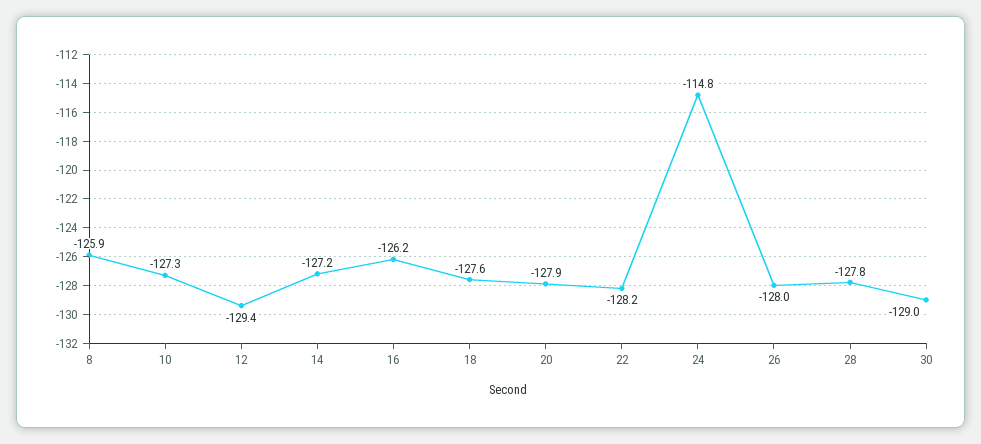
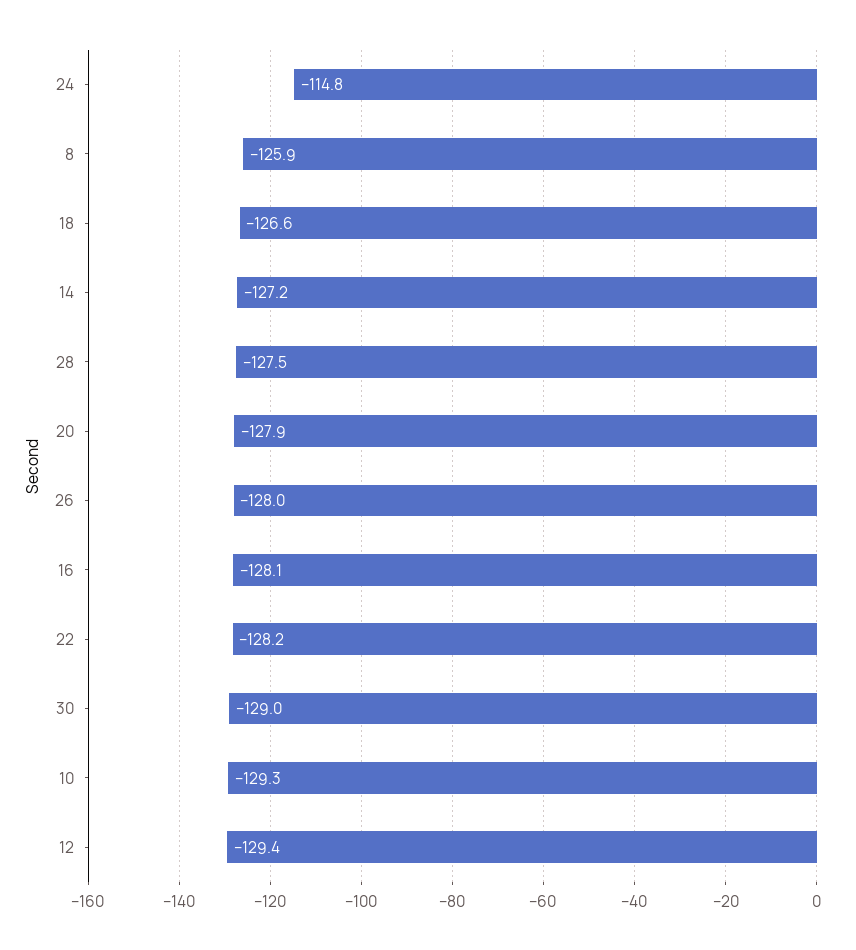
  {
    "8": -125.9,
-   "10": -127.3,
+   "10": -129.3,
    "12": -129.4,
    "14": -127.2,
-   "16": -126.2,
+   "16": -128.1,
-   "18": -127.6,
+   "18": -126.6,
    "20": -127.9,
    "22": -128.2,
    "24": -114.8,
    "26": -128,
-   "28": -127.8,
+   "28": -127.5,
    "30": -129
  }

